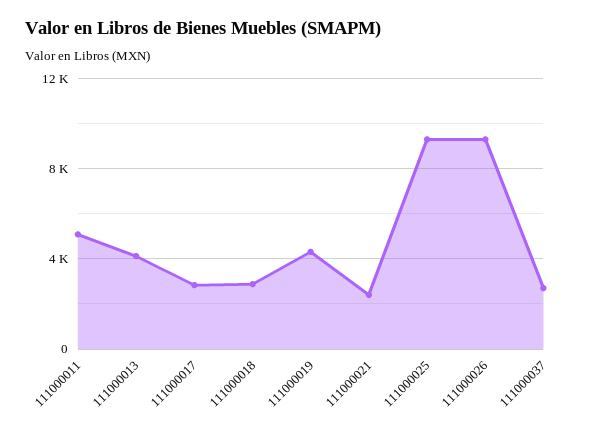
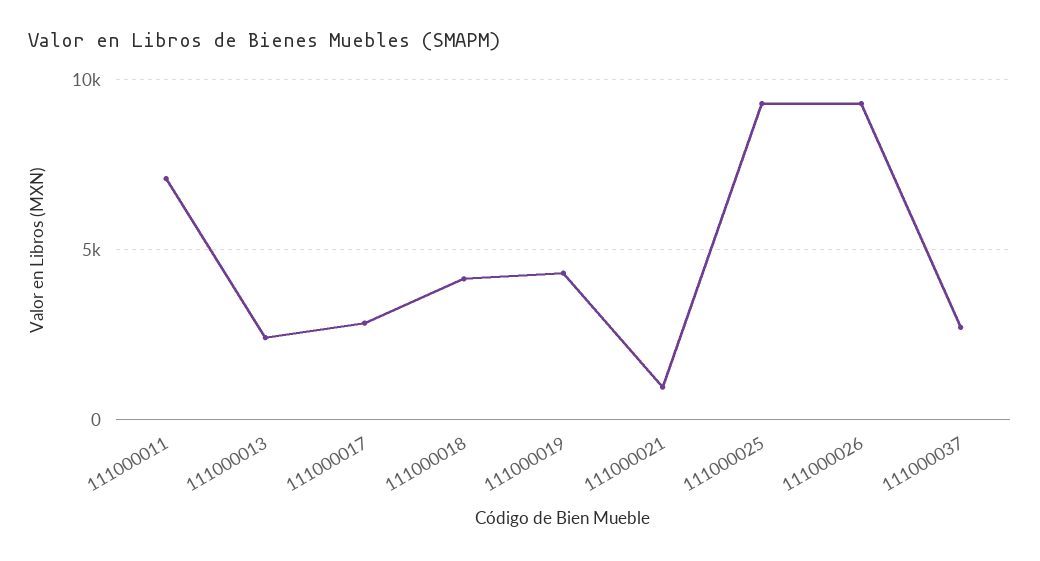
  {
-   "111000011": 5000,
+   "111000011": 7000,
-   "111000013": 4000,
+   "111000013": 2500,
    "111000017": 3000,
-   "111000018": 3000,
+   "111000018": 4000,
    "111000019": 4500,
-   "111000021": 2500,
+   "111000021": 1000,
    "111000025": 9500,
    "111000026": 9500,
    "111000037": 2500
  }

